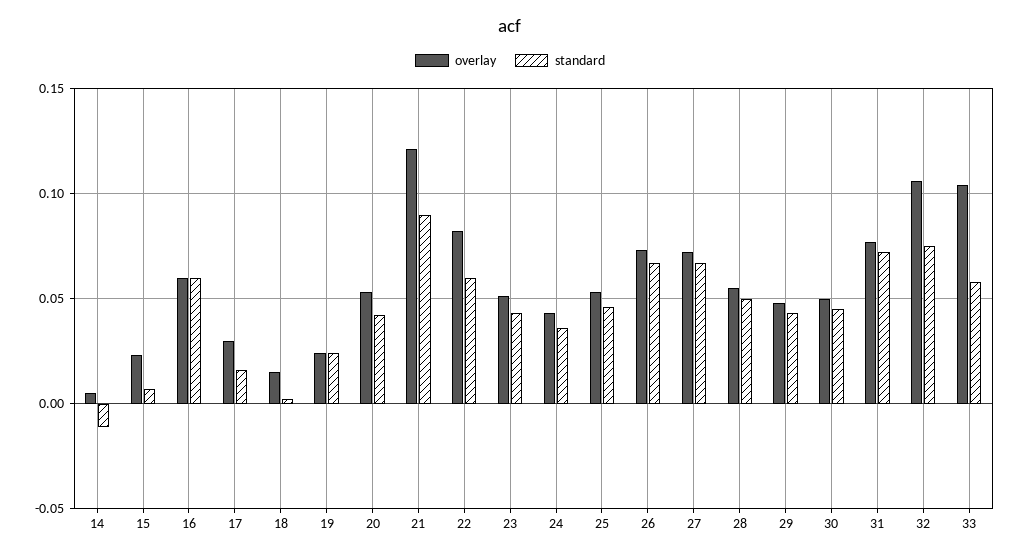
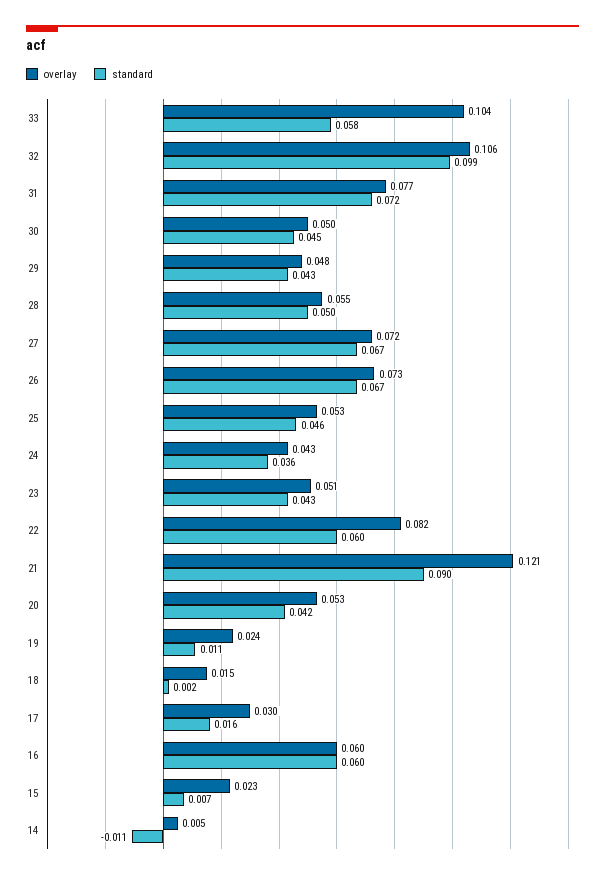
  {
    "overlay": {
      "14": 0.005,
      "15": 0.023,
      "16": 0.06,
      "17": 0.03,
      "18": 0.015,
      "19": 0.024,
      "20": 0.053,
      "21": 0.121,
      "22": 0.082,
      "23": 0.051,
      "24": 0.043,
      "25": 0.053,
      "26": 0.073,
      "27": 0.072,
      "28": 0.055,
      "29": 0.048,
      "30": 0.05,
      "31": 0.077,
      "32": 0.106,
      "33": 0.104
    },
    "standard": {
      "14": -0.011,
      "15": 0.007,
      "16": 0.06,
      "17": 0.016,
      "18": 0.002,
-     "19": 0.025,
+     "19": 0.011,
      "20": 0.042,
      "21": 0.09,
      "22": 0.06,
      "23": 0.043,
      "24": 0.036,
      "25": 0.046,
      "26": 0.067,
      "27": 0.067,
      "28": 0.05,
      "29": 0.043,
      "30": 0.045,
      "31": 0.072,
-     "32": 0.075,
+     "32": 0.099,
      "33": 0.058
    }
  }

